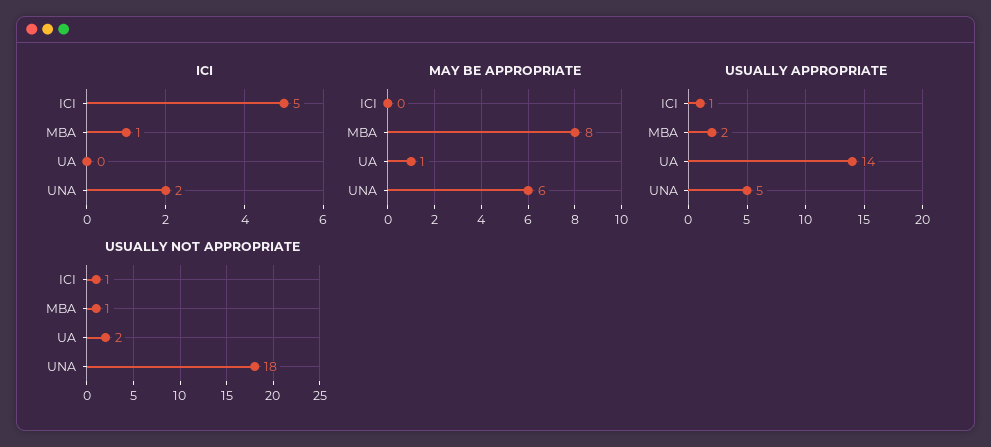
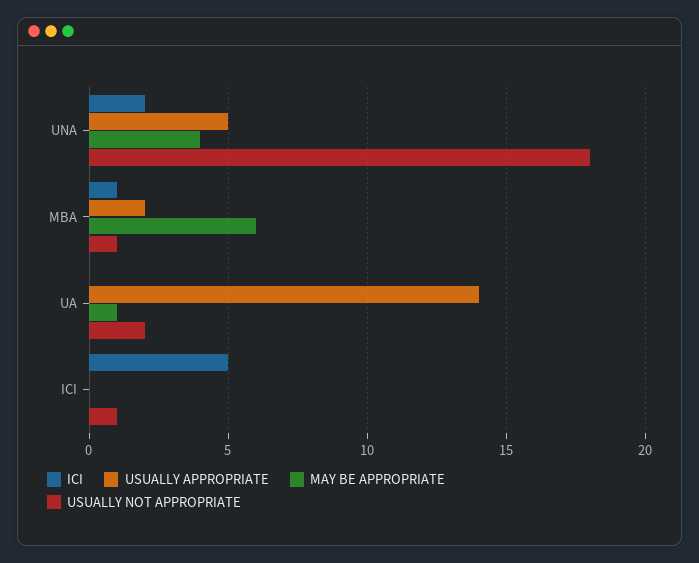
  {
    "ICI": {
      "ICI": 5,
      "MBA": 1,
      "UA": 0,
      "UNA": 2
    },
    "MAY BE APPROPRIATE": {
      "ICI": 0,
-     "MBA": 8,
+     "MBA": 6,
      "UA": 1,
-     "UNA": 6
+     "UNA": 4
    },
    "USUALLY APPROPRIATE": {
-     "ICI": 1,
+     "ICI": 0,
      "MBA": 2,
      "UA": 14,
      "UNA": 5
    },
    "USUALLY NOT APPROPRIATE": {
      "ICI": 1,
      "MBA": 1,
      "UA": 2,
      "UNA": 18
    }
  }

